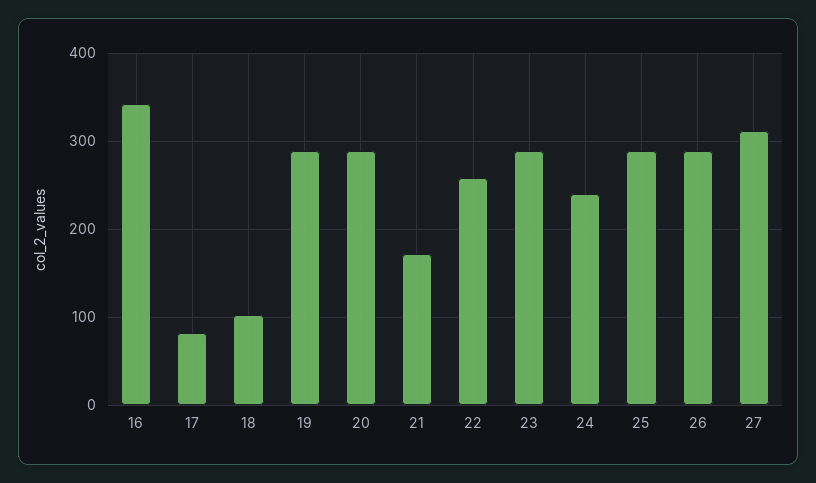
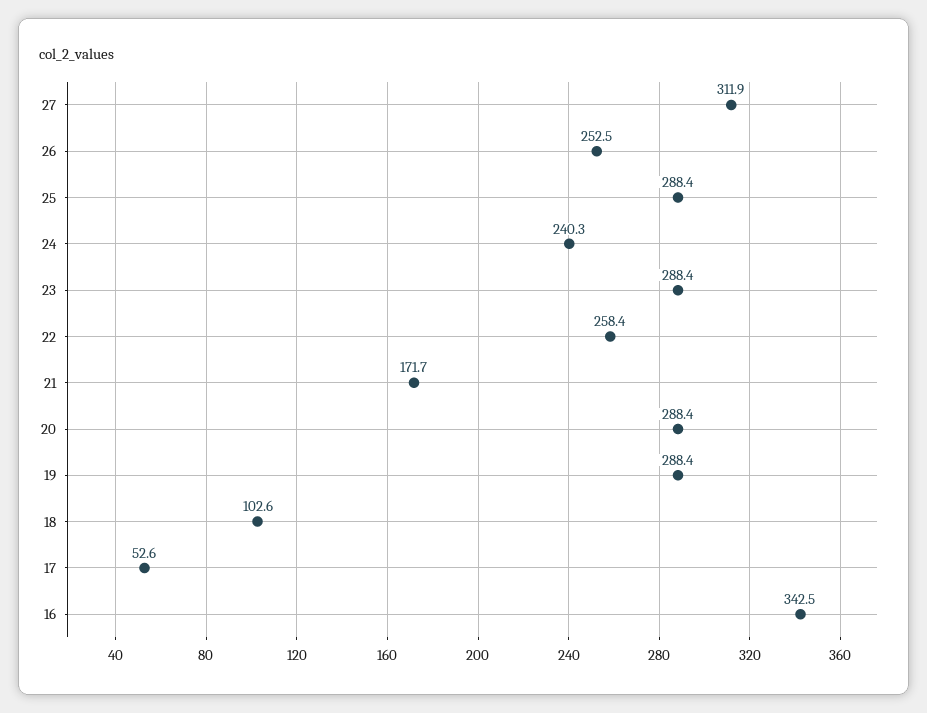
  {
    "16": 342.5,
-   "17": 80,
+   "17": 52.6,
    "18": 102.6,
    "19": 288.4,
    "20": 288.4,
    "21": 171.7,
    "22": 258.4,
    "23": 288.4,
    "24": 240.3,
    "25": 288.4,
-   "26": 290,
+   "26": 252.5,
    "27": 311.9
  }

